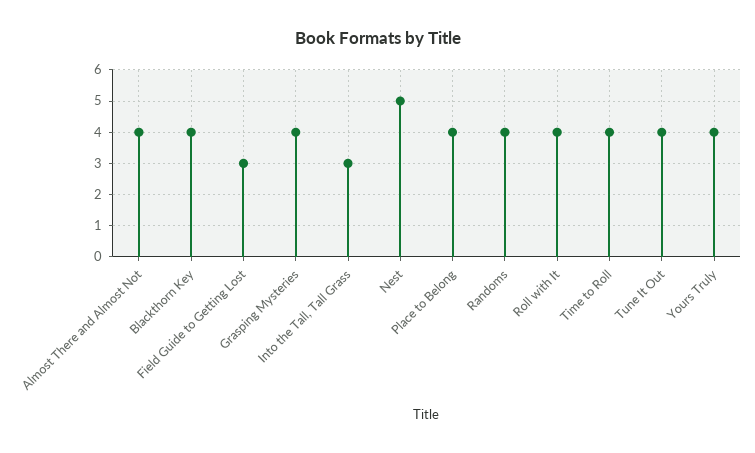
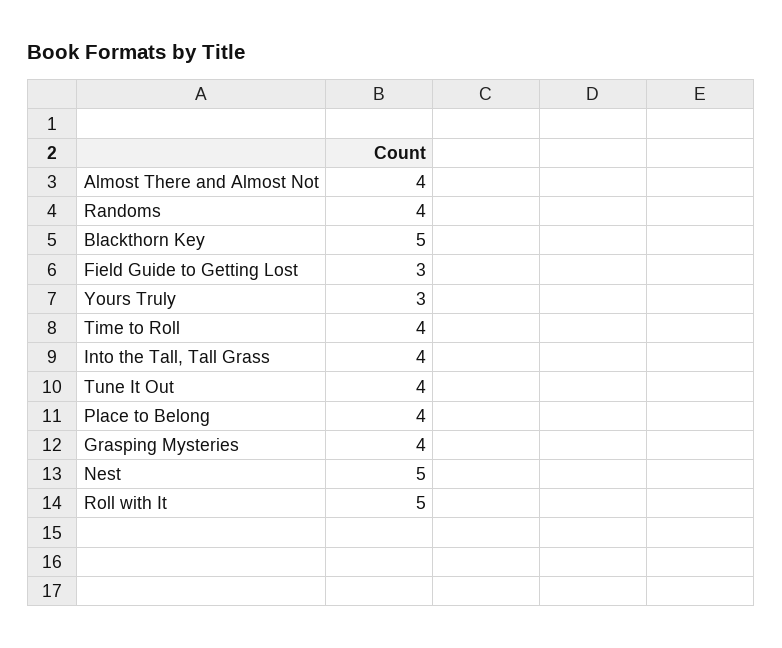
  {
    "Almost There and Almost Not": 4,
-   "Blackthorn Key": 4,
+   "Blackthorn Key": 5,
    "Field Guide to Getting Lost": 3,
    "Grasping Mysteries": 4,
-   "Into the Tall, Tall Grass": 3,
+   "Into the Tall, Tall Grass": 4,
    "Nest": 5,
    "Place to Belong": 4,
    "Randoms": 4,
-   "Roll with It": 4,
+   "Roll with It": 5,
    "Time to Roll": 4,
    "Tune It Out": 4,
-   "Yours Truly": 4
+   "Yours Truly": 3
  }

